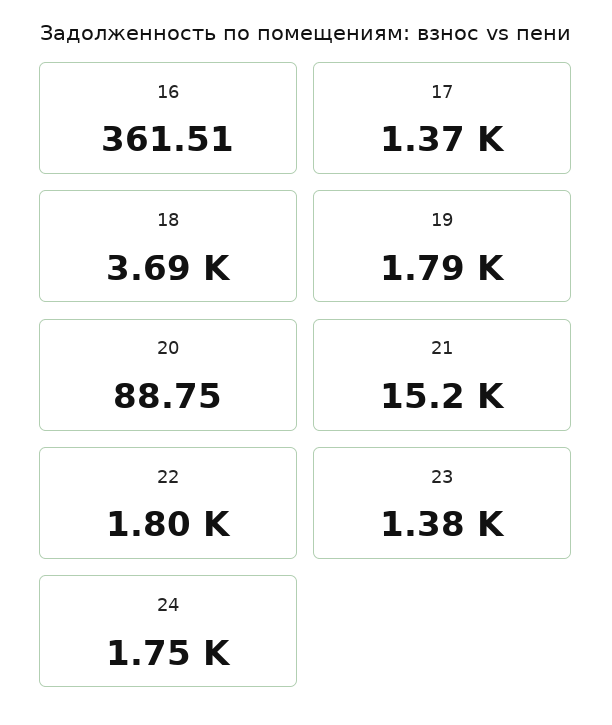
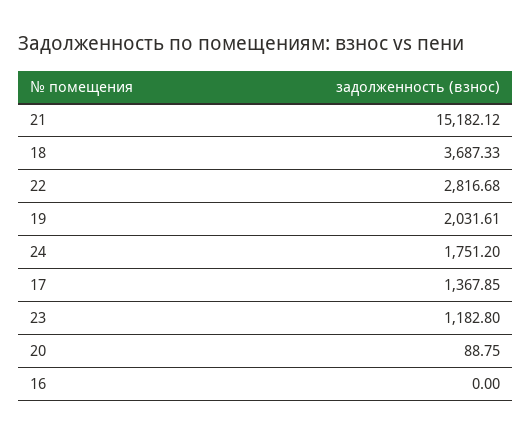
  {
-   "16": 361.51,
+   "16": 0,
    "17": 1367.85,
    "18": 3687.33,
-   "19": 1790,
+   "19": 2031.61,
    "20": 88.75,
    "21": 15182.12,
-   "22": 1800,
+   "22": 2816.68,
-   "23": 1380,
+   "23": 1182.8,
    "24": 1751.2
  }

